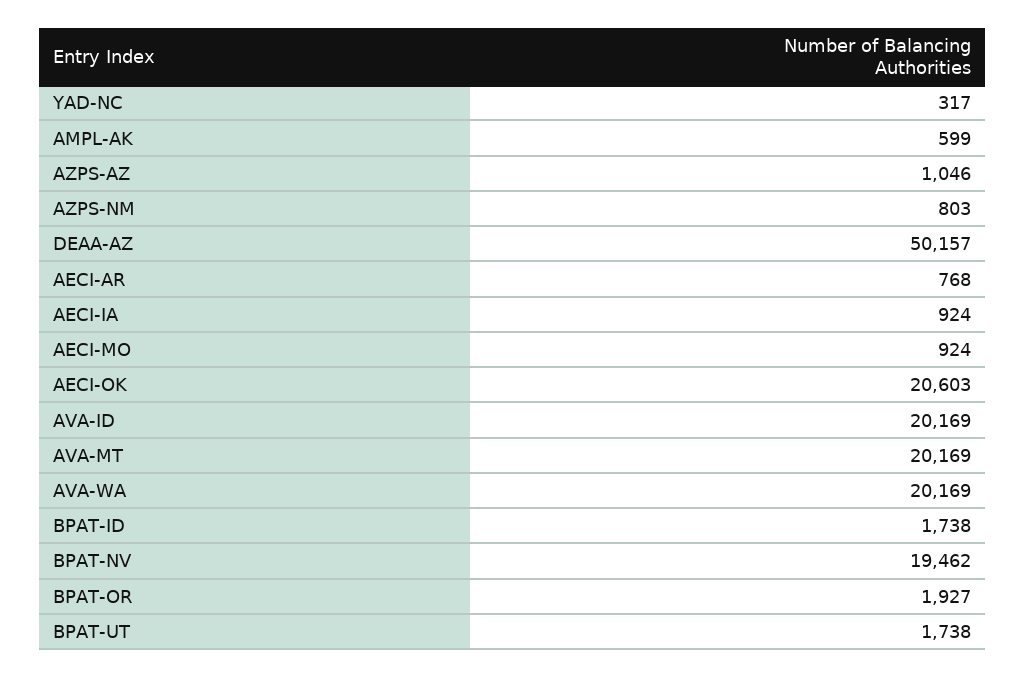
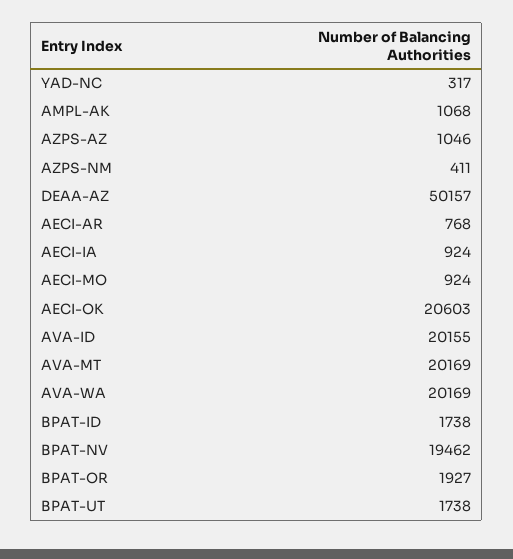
  {
    "YAD-NC": 317,
-   "AMPL-AK": 599,
+   "AMPL-AK": 1068,
    "AZPS-AZ": 1046,
-   "AZPS-NM": 803,
+   "AZPS-NM": 411,
    "DEAA-AZ": 50157,
    "AECI-AR": 768,
    "AECI-IA": 924,
    "AECI-MO": 924,
    "AECI-OK": 20603,
-   "AVA-ID": 20169,
+   "AVA-ID": 20155,
    "AVA-MT": 20169,
    "AVA-WA": 20169,
    "BPAT-ID": 1738,
    "BPAT-NV": 19462,
    "BPAT-OR": 1927,
    "BPAT-UT": 1738
  }

